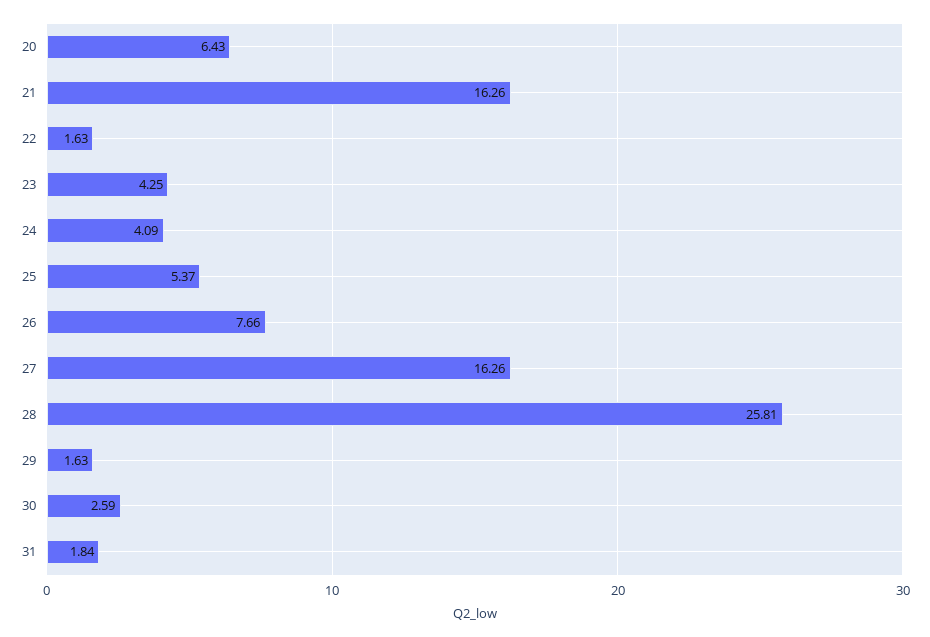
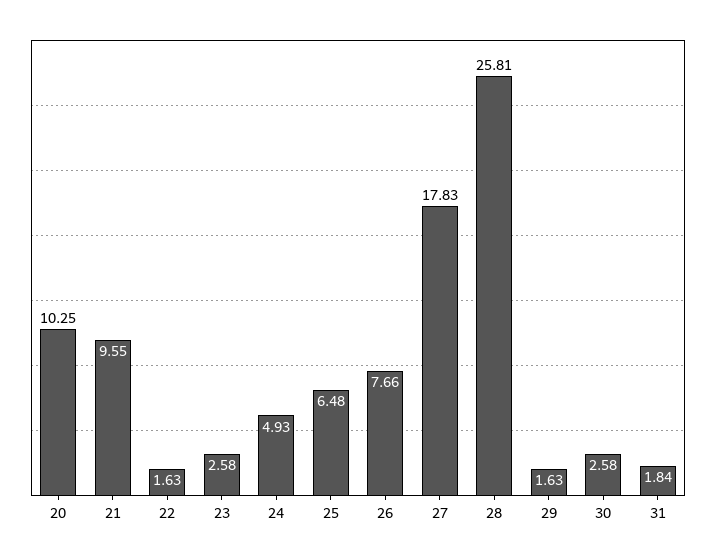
  {
-   "20": 6.43,
+   "20": 10.25,
-   "21": 16.26,
+   "21": 9.55,
    "22": 1.63,
-   "23": 4.25,
+   "23": 2.58,
-   "24": 4.09,
+   "24": 4.93,
-   "25": 5.37,
+   "25": 6.48,
    "26": 7.66,
-   "27": 16.26,
+   "27": 17.83,
    "28": 25.81,
    "29": 1.63,
-   "30": 2.59,
+   "30": 2.58,
    "31": 1.84
  }

